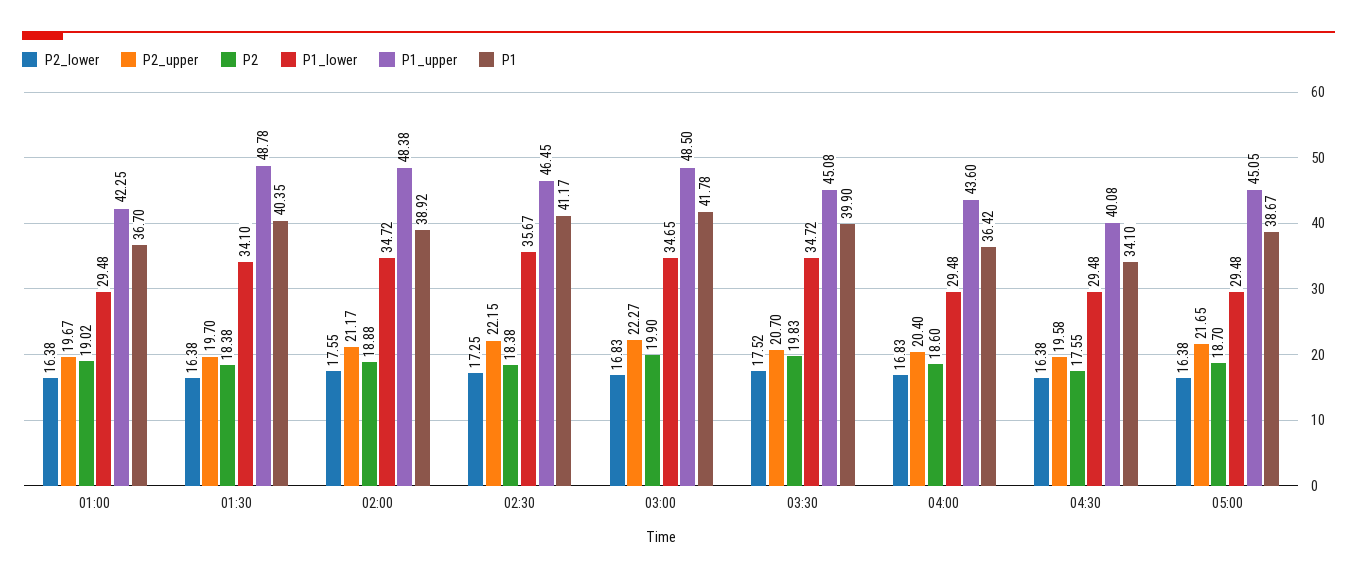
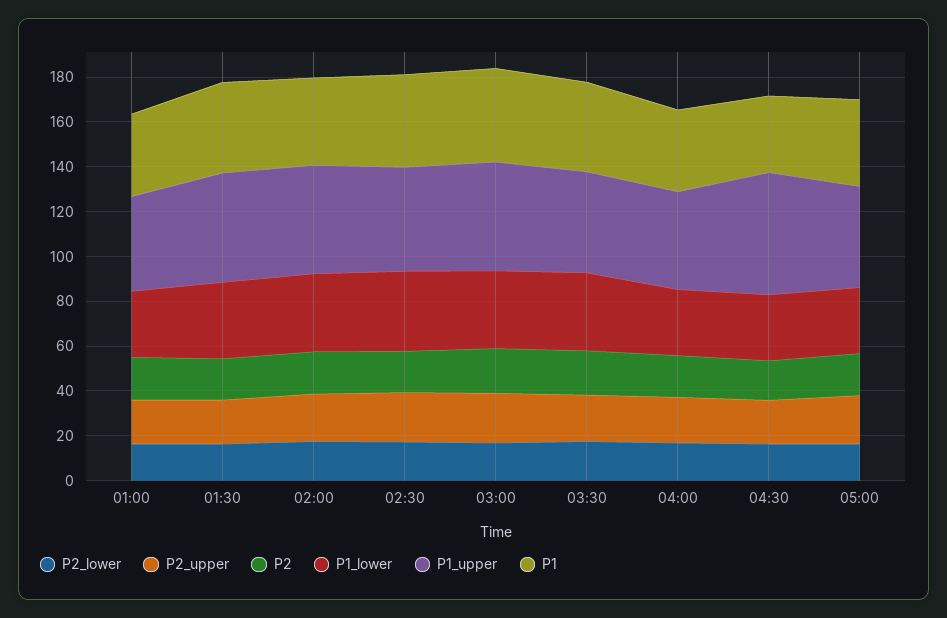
  {
    "P2_lower": {
      "01:00": 16.38,
      "01:30": 16.38,
      "02:00": 17.55,
      "02:30": 17.25,
      "03:00": 16.83,
      "03:30": 17.52,
      "04:00": 16.83,
      "04:30": 16.38,
      "05:00": 16.38
    },
    "P2_upper": {
      "01:00": 19.67,
      "01:30": 19.7,
      "02:00": 21.17,
      "02:30": 22.15,
      "03:00": 22.27,
      "03:30": 20.7,
      "04:00": 20.4,
      "04:30": 19.58,
      "05:00": 21.65
    },
    "P2": {
      "01:00": 19.02,
      "01:30": 18.38,
      "02:00": 18.88,
      "02:30": 18.38,
      "03:00": 19.9,
      "03:30": 19.83,
      "04:00": 18.6,
      "04:30": 17.55,
      "05:00": 18.7
    },
    "P1_lower": {
      "01:00": 29.48,
      "01:30": 34.1,
      "02:00": 34.72,
      "02:30": 35.67,
      "03:00": 34.65,
      "03:30": 34.72,
      "04:00": 29.48,
      "04:30": 29.48,
      "05:00": 29.48
    },
    "P1_upper": {
      "01:00": 42.25,
      "01:30": 48.78,
      "02:00": 48.38,
      "02:30": 46.45,
      "03:00": 48.5,
      "03:30": 45.08,
      "04:00": 43.6,
-     "04:30": 40.08,
+     "04:30": 55,
      "05:00": 45.05
    },
    "P1": {
      "01:00": 36.7,
      "01:30": 40.35,
      "02:00": 38.92,
      "02:30": 41.17,
      "03:00": 41.78,
      "03:30": 39.9,
      "04:00": 36.42,
      "04:30": 34.1,
      "05:00": 38.67
    }
  }

